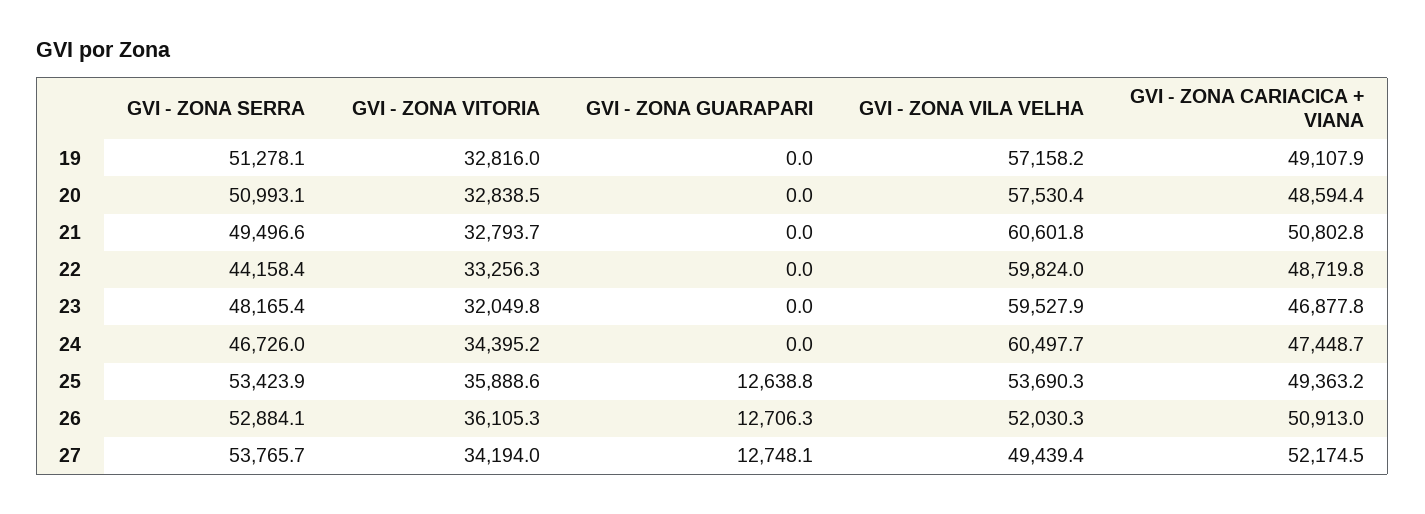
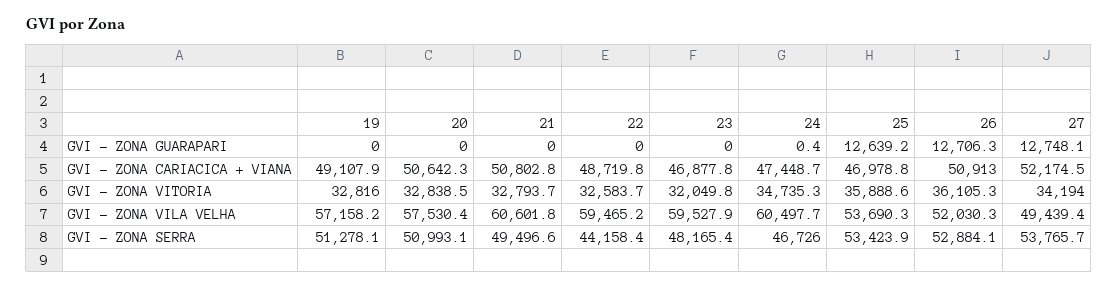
  {
    "GVI - ZONA SERRA": {
      "19": 51278.1,
      "20": 50993.1,
      "21": 49496.6,
      "22": 44158.4,
      "23": 48165.4,
      "24": 46726,
      "25": 53423.9,
      "26": 52884.1,
      "27": 53765.7
    },
    "GVI - ZONA VITORIA": {
      "19": 32816,
      "20": 32838.5,
      "21": 32793.7,
-     "22": 33256.3,
+     "22": 32583.7,
      "23": 32049.8,
-     "24": 34395.2,
+     "24": 34735.3,
      "25": 35888.6,
      "26": 36105.3,
      "27": 34194
    },
    "GVI - ZONA GUARAPARI": {
      "19": 0,
      "20": 0,
      "21": 0,
      "22": 0,
      "23": 0,
-     "24": 0,
+     "24": 0.4,
-     "25": 12638.8,
+     "25": 12639.2,
      "26": 12706.3,
      "27": 12748.1
    },
    "GVI - ZONA VILA VELHA": {
      "19": 57158.2,
      "20": 57530.4,
      "21": 60601.8,
-     "22": 59824,
+     "22": 59465.2,
      "23": 59527.9,
      "24": 60497.7,
      "25": 53690.3,
      "26": 52030.3,
      "27": 49439.4
    },
    "GVI - ZONA CARIACICA + VIANA": {
      "19": 49107.9,
-     "20": 48594.4,
+     "20": 50642.3,
      "21": 50802.8,
      "22": 48719.8,
      "23": 46877.8,
      "24": 47448.7,
-     "25": 49363.2,
+     "25": 46978.8,
      "26": 50913,
      "27": 52174.5
    }
  }

